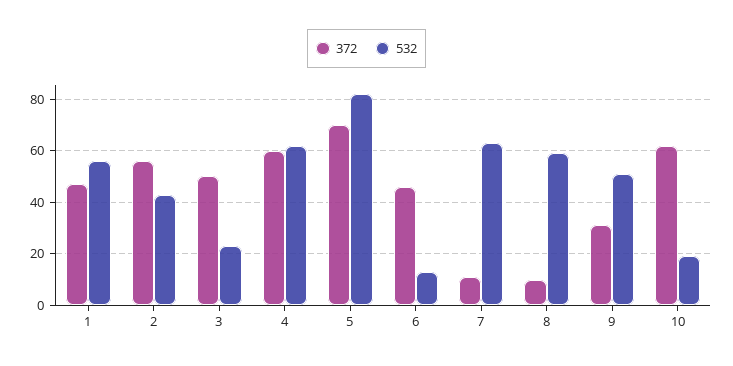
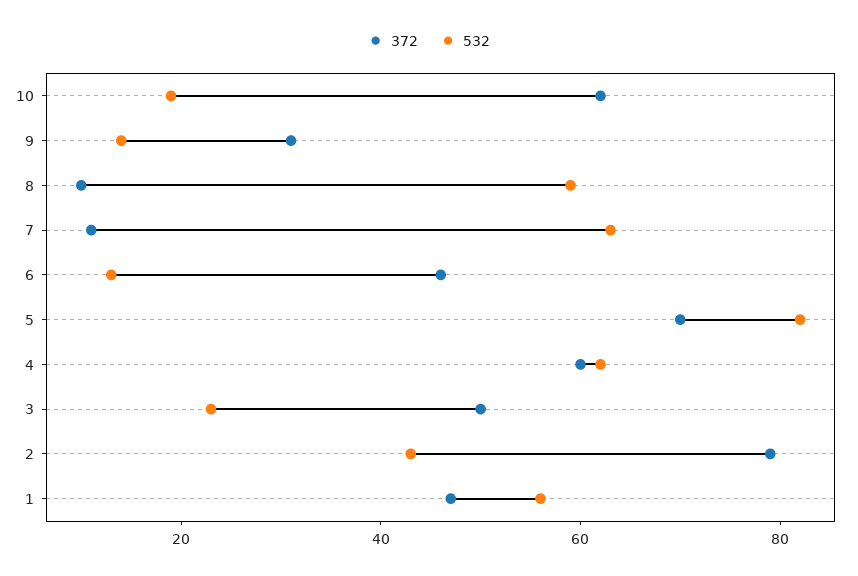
  {
    "372": {
      "1": 45,
-     "2": 55,
+     "2": 80,
      "3": 50,
      "4": 60,
      "5": 70,
      "6": 45,
      "7": 10,
      "8": 10,
      "9": 30,
      "10": 60
    },
    "532": {
      "1": 55,
      "2": 45,
      "3": 25,
      "4": 60,
      "5": 80,
      "6": 15,
      "7": 65,
      "8": 60,
-     "9": 50,
+     "9": 15,
      "10": 20
    }
  }

